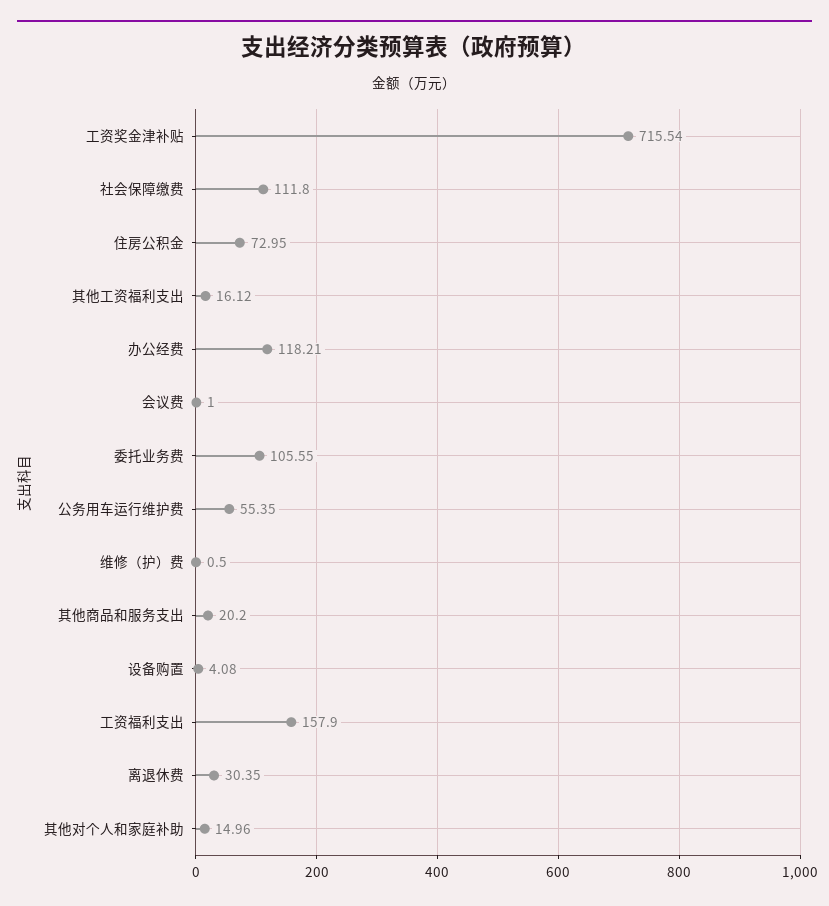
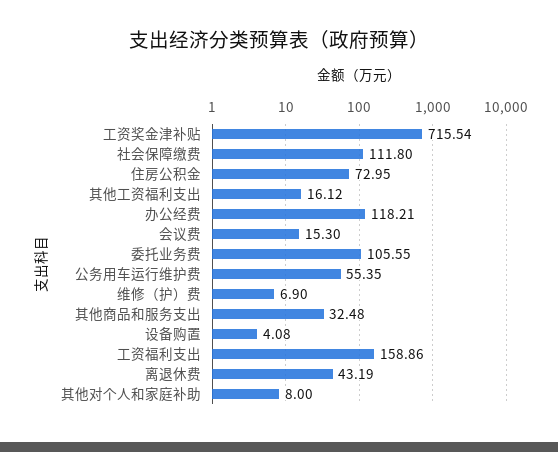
  {
    "工资奖金津补贴": 715.54,
    "社会保障缴费": 111.8,
    "住房公积金": 72.95,
    "其他工资福利支出": 16.12,
    "办公经费": 118.21,
-   "会议费": 1,
+   "会议费": 15.3,
    "委托业务费": 105.55,
    "公务用车运行维护费": 55.35,
-   "维修（护）费": 0.5,
+   "维修（护）费": 6.9,
-   "其他商品和服务支出": 20.2,
+   "其他商品和服务支出": 32.48,
    "设备购置": 4.08,
-   "工资福利支出": 157.9,
+   "工资福利支出": 158.86,
-   "离退休费": 30.35,
+   "离退休费": 43.19,
-   "其他对个人和家庭补助": 14.96
+   "其他对个人和家庭补助": 8
  }

